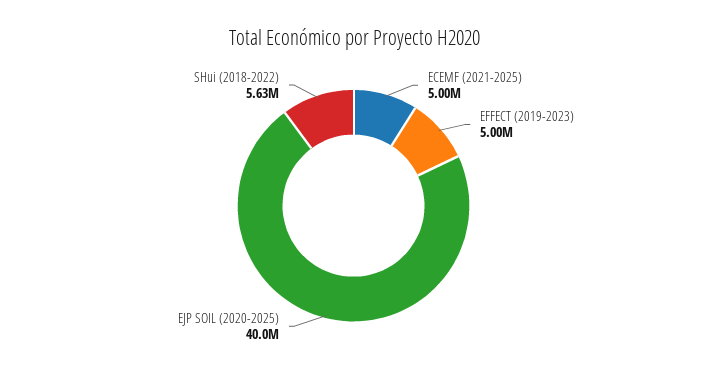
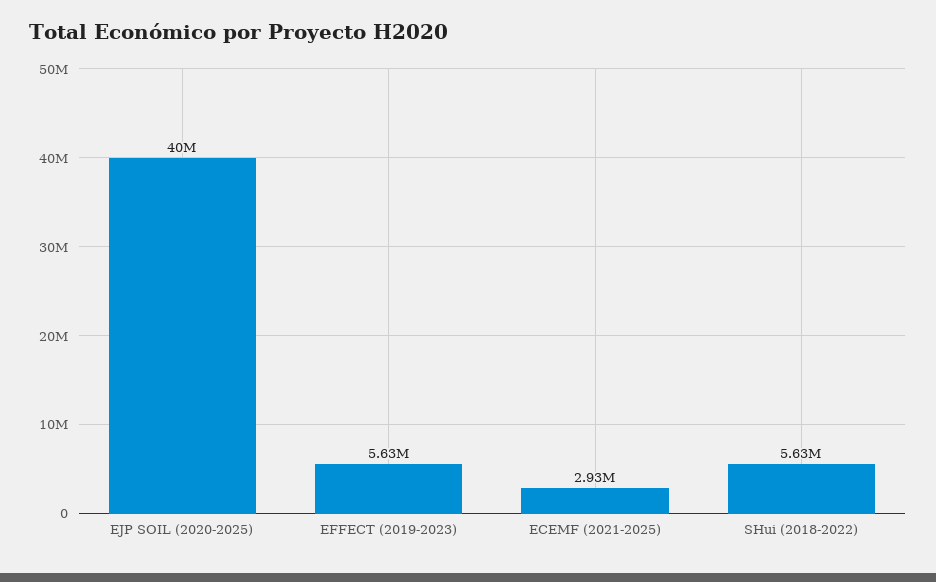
  {
-   "ECEMF (2021-2025)": 5000000,
+   "ECEMF (2021-2025)": 2930000,
-   "EFFECT (2019-2023)": 5000000,
+   "EFFECT (2019-2023)": 5630000,
    "EJP SOIL (2020-2025)": 40000000,
    "SHui (2018-2022)": 5630000
  }

